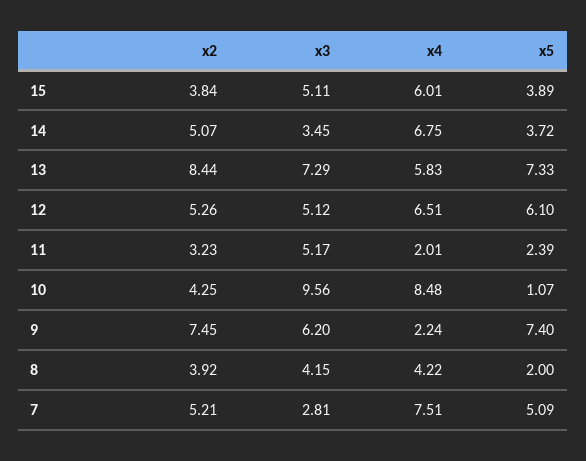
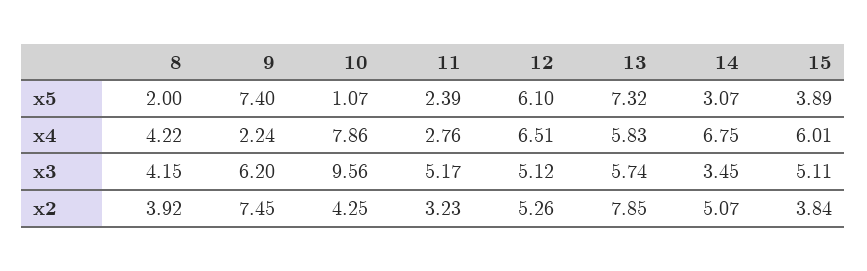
  {
    "x2": {
      "15": 3.84,
      "14": 5.07,
-     "13": 8.44,
+     "13": 7.85,
      "12": 5.26,
      "11": 3.23,
      "10": 4.25,
      "9": 7.45,
-     "8": 3.92,
+     "8": 3.92
-     "7": 5.21
    },
    "x3": {
      "15": 5.11,
      "14": 3.45,
-     "13": 7.29,
+     "13": 5.74,
      "12": 5.12,
      "11": 5.17,
      "10": 9.56,
      "9": 6.2,
-     "8": 4.15,
+     "8": 4.15
-     "7": 2.81
    },
    "x4": {
      "15": 6.01,
      "14": 6.75,
      "13": 5.83,
      "12": 6.51,
-     "11": 2.01,
+     "11": 2.76,
-     "10": 8.48,
+     "10": 7.86,
      "9": 2.24,
-     "8": 4.22,
+     "8": 4.22
-     "7": 7.51
    },
    "x5": {
      "15": 3.89,
-     "14": 3.72,
+     "14": 3.07,
-     "13": 7.33,
+     "13": 7.32,
      "12": 6.1,
      "11": 2.39,
      "10": 1.07,
      "9": 7.4,
-     "8": 2,
+     "8": 2
-     "7": 5.09
    }
  }

